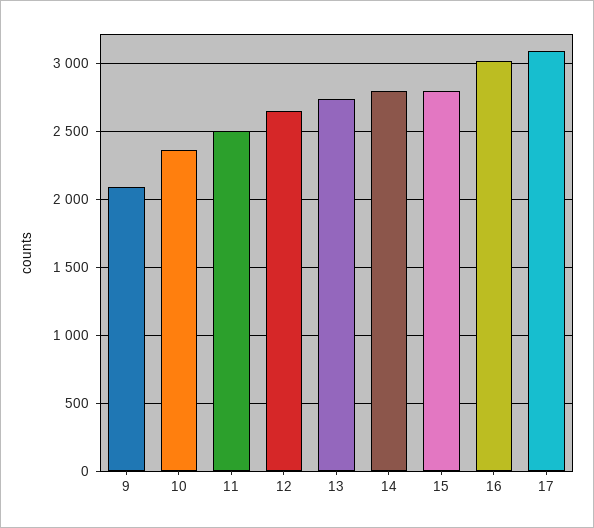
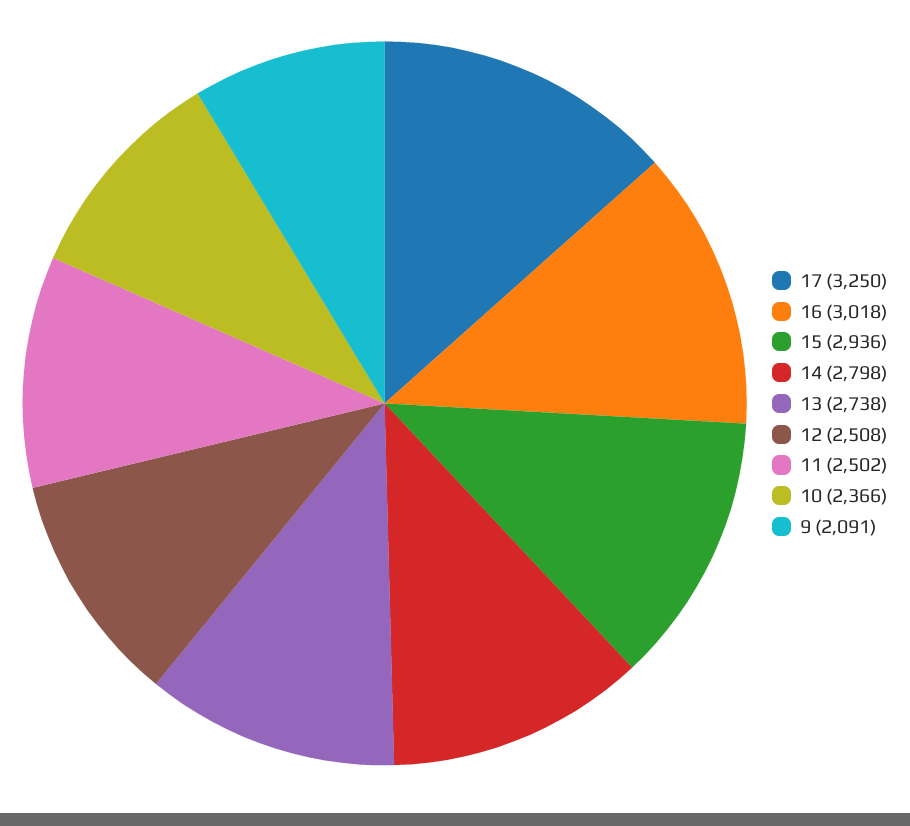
  {
    "9": 2091,
    "10": 2366,
    "11": 2502,
-   "12": 2650,
+   "12": 2508,
    "13": 2738,
    "14": 2798,
-   "15": 2800,
+   "15": 2936,
    "16": 3018,
-   "17": 3100
+   "17": 3250
  }

